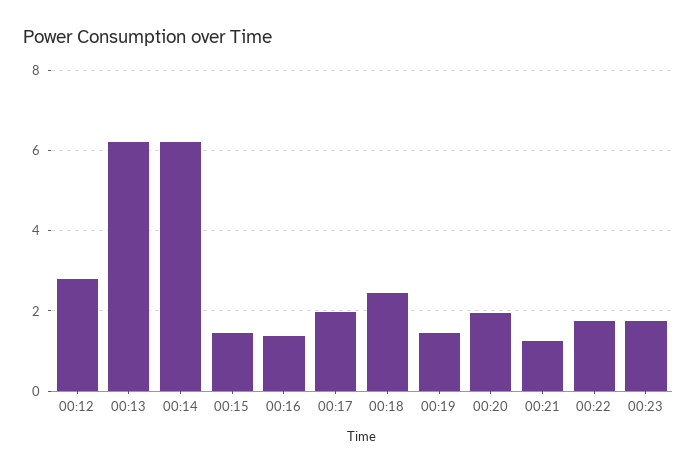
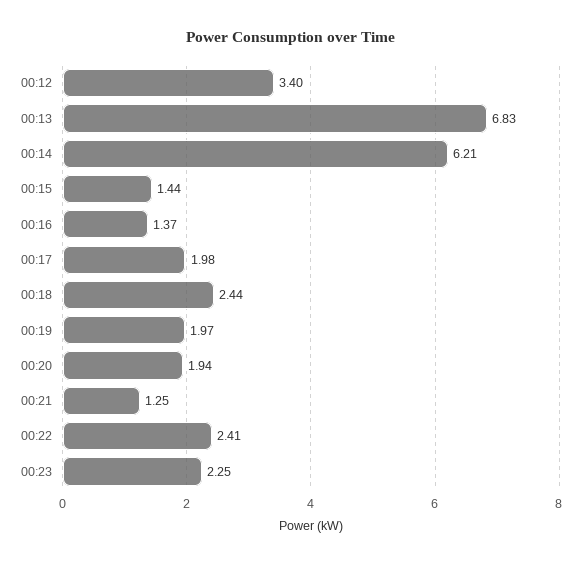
  {
-   "00:12": 2.8,
+   "00:12": 3.4,
-   "00:13": 6.2,
+   "00:13": 6.83,
    "00:14": 6.21,
    "00:15": 1.44,
    "00:16": 1.37,
    "00:17": 1.98,
    "00:18": 2.44,
-   "00:19": 1.4,
+   "00:19": 1.97,
    "00:20": 1.94,
    "00:21": 1.25,
-   "00:22": 1.8,
+   "00:22": 2.41,
-   "00:23": 1.8
+   "00:23": 2.25
  }

